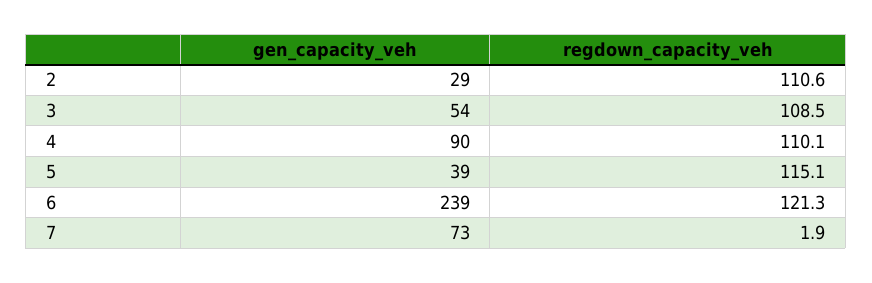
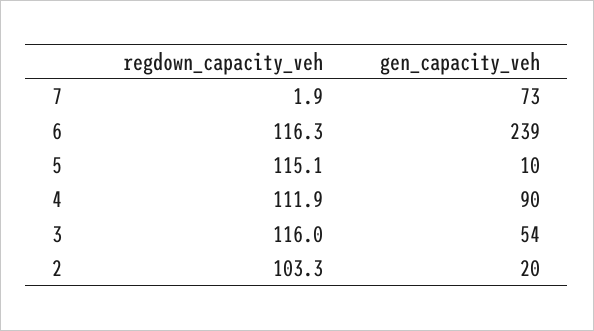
  {
    "gen_capacity_veh": {
-     "2": 29,
+     "2": 20,
      "3": 54,
      "4": 90,
-     "5": 39,
+     "5": 10,
      "6": 239,
      "7": 73
    },
    "regdown_capacity_veh": {
-     "2": 110.6,
+     "2": 103.3,
-     "3": 108.5,
+     "3": 116,
-     "4": 110.1,
+     "4": 111.9,
      "5": 115.1,
-     "6": 121.3,
+     "6": 116.3,
      "7": 1.9
    }
  }

